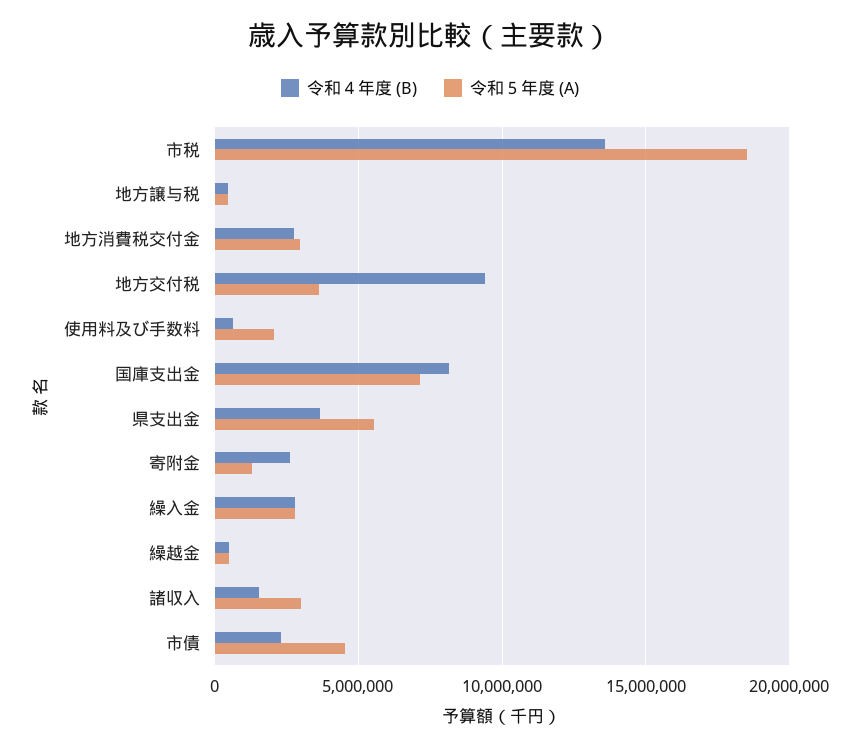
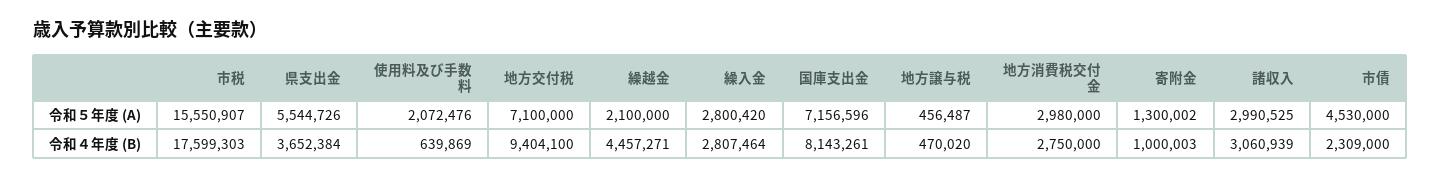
  {
    "令和４年度 (B)": {
-     "市税": 13500000,
+     "市税": 17599303,
      "地方譲与税": 470020,
      "地方消費税交付金": 2750000,
      "地方交付税": 9404100,
      "使用料及び手数料": 639869,
      "国庫支出金": 8143261,
      "県支出金": 3652384,
-     "寄附金": 2500000,
+     "寄附金": 1000003,
      "繰入金": 2807464,
-     "繰越金": 500000,
+     "繰越金": 4457271,
-     "諸収入": 1500000,
+     "諸収入": 3060939,
      "市債": 2309000
    },
    "令和５年度 (A)": {
-     "市税": 18500000,
+     "市税": 15550907,
      "地方譲与税": 456487,
      "地方消費税交付金": 2980000,
-     "地方交付税": 3500000,
+     "地方交付税": 7100000,
      "使用料及び手数料": 2072476,
      "国庫支出金": 7156596,
      "県支出金": 5544726,
      "寄附金": 1300002,
      "繰入金": 2800420,
-     "繰越金": 500000,
+     "繰越金": 2100000,
      "諸収入": 2990525,
      "市債": 4530000
    }
  }

